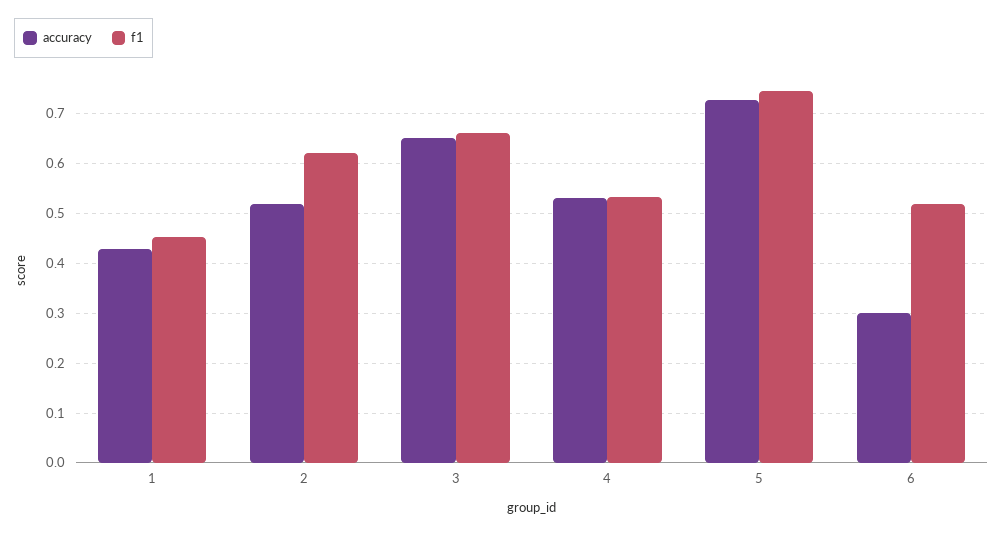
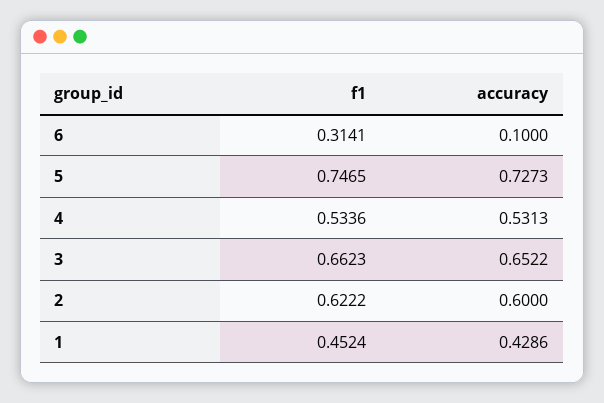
  {
    "accuracy": {
      "1": 0.4286,
-     "2": 0.52,
+     "2": 0.6,
      "3": 0.6522,
      "4": 0.5313,
      "5": 0.7273,
-     "6": 0.3
+     "6": 0.1
    },
    "f1": {
      "1": 0.4524,
      "2": 0.6222,
      "3": 0.6623,
      "4": 0.5336,
      "5": 0.7465,
-     "6": 0.52
+     "6": 0.3141
    }
  }

